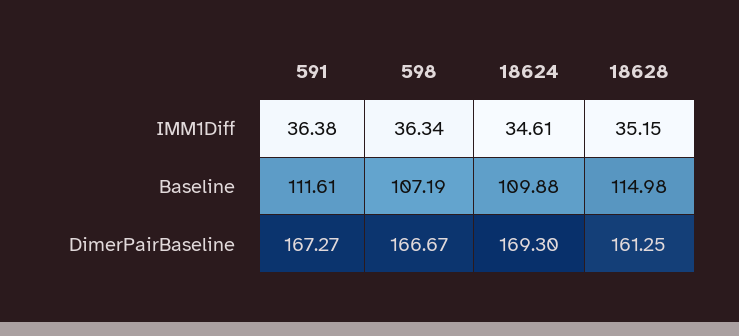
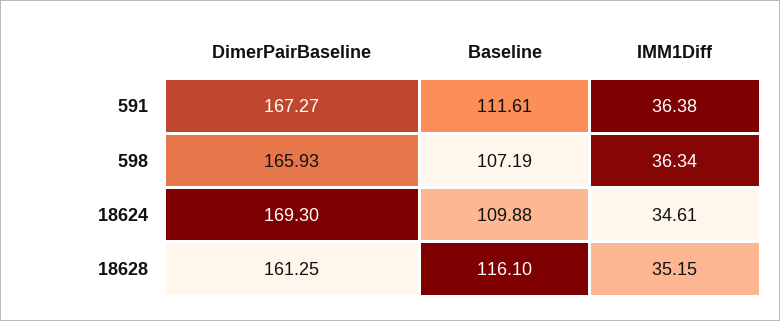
  {
    "591": {
      "IMM1Diff": 36.38,
      "Baseline": 111.61,
      "DimerPairBaseline": 167.27
    },
    "598": {
      "IMM1Diff": 36.34,
      "Baseline": 107.19,
-     "DimerPairBaseline": 166.67
+     "DimerPairBaseline": 165.93
    },
    "18624": {
      "IMM1Diff": 34.61,
      "Baseline": 109.88,
      "DimerPairBaseline": 169.3
    },
    "18628": {
      "IMM1Diff": 35.15,
-     "Baseline": 114.98,
+     "Baseline": 116.1,
      "DimerPairBaseline": 161.25
    }
  }

